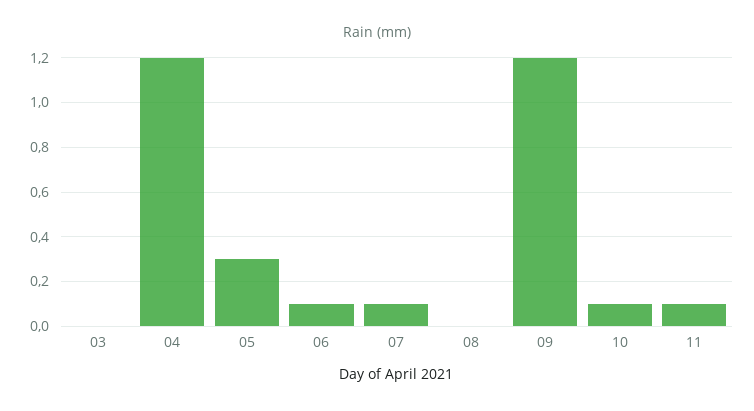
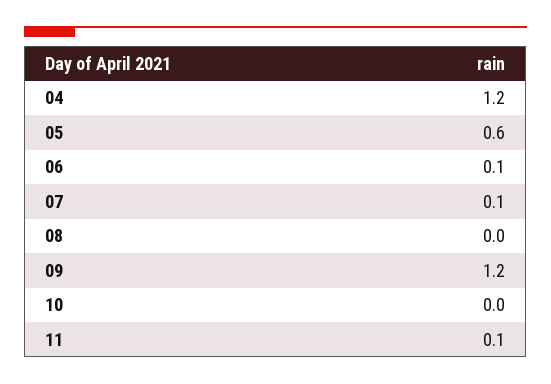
  {
-   "03": 0,
    "04": 1.2,
-   "05": 0.3,
+   "05": 0.6,
    "06": 0.1,
    "07": 0.1,
    "08": 0,
    "09": 1.2,
-   "10": 0.1,
+   "10": 0,
    "11": 0.1
  }

